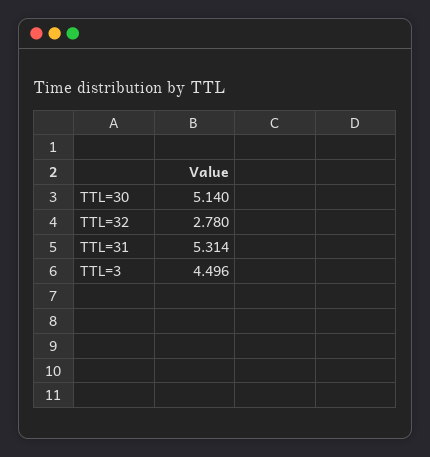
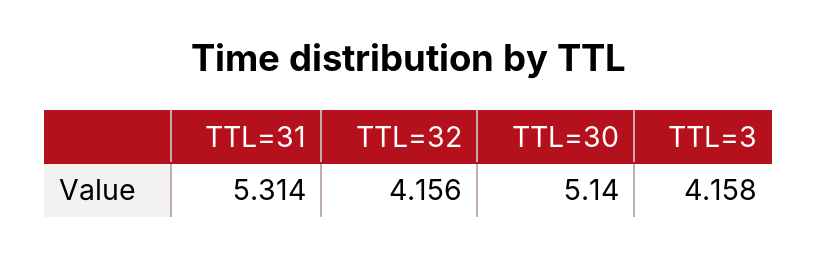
  {
    "TTL=30": 5.14,
-   "TTL=32": 2.78,
+   "TTL=32": 4.156,
    "TTL=31": 5.314,
-   "TTL=3": 4.496
+   "TTL=3": 4.158
  }

